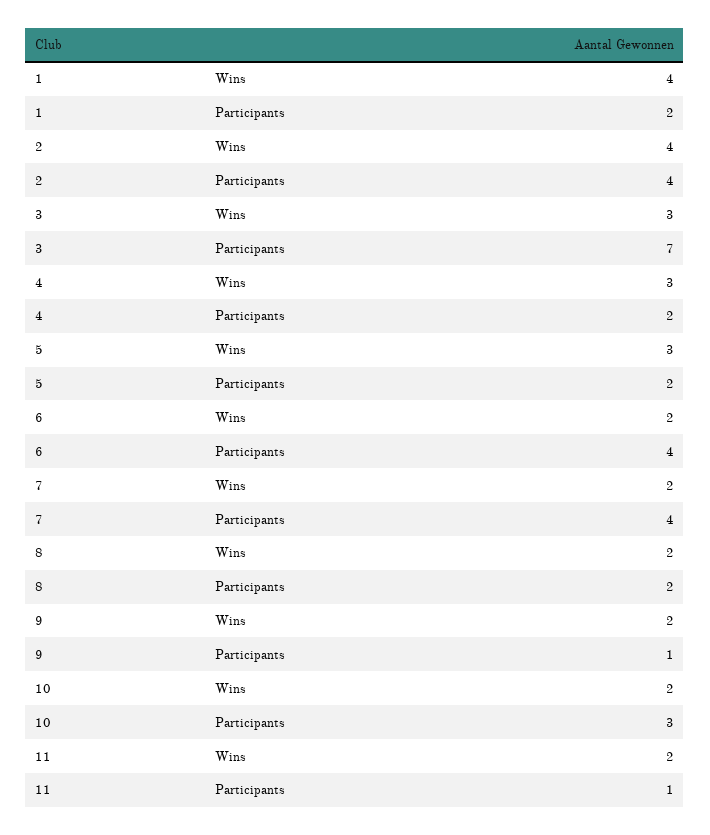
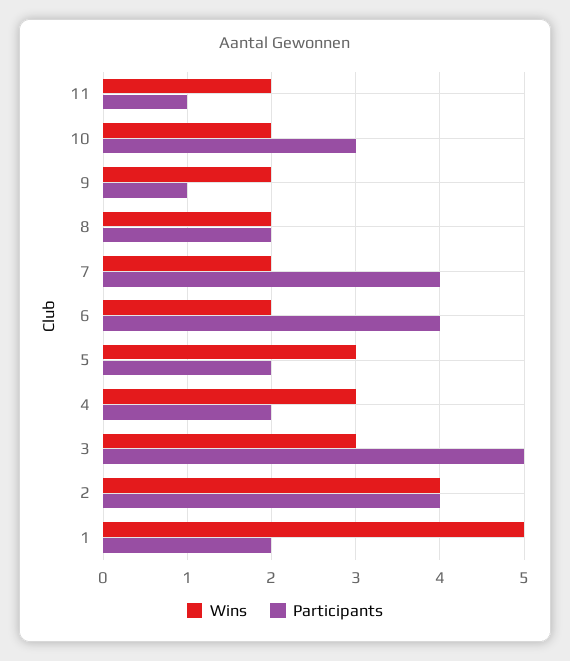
  {
    "Wins": {
-     "1": 4,
+     "1": 5,
      "2": 4,
      "3": 3,
      "4": 3,
      "5": 3,
      "6": 2,
      "7": 2,
      "8": 2,
      "9": 2,
      "10": 2,
      "11": 2
    },
    "Participants": {
      "1": 2,
      "2": 4,
-     "3": 7,
+     "3": 5,
      "4": 2,
      "5": 2,
      "6": 4,
      "7": 4,
      "8": 2,
      "9": 1,
      "10": 3,
      "11": 1
    }
  }

